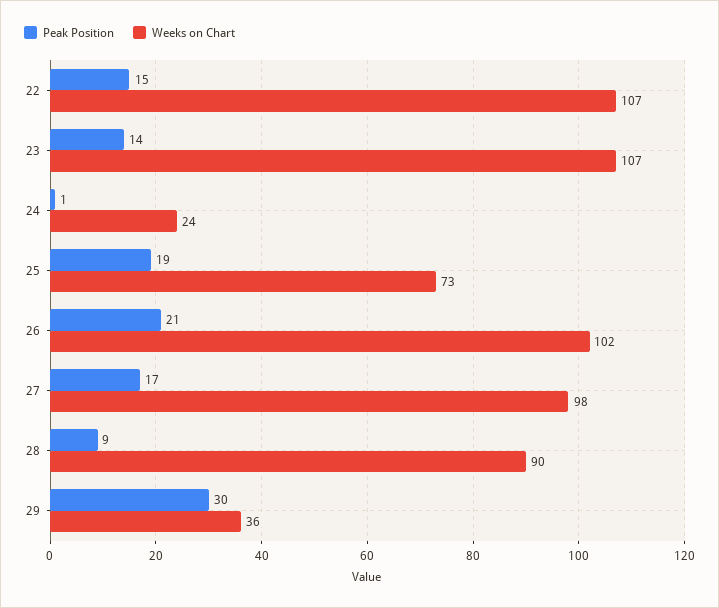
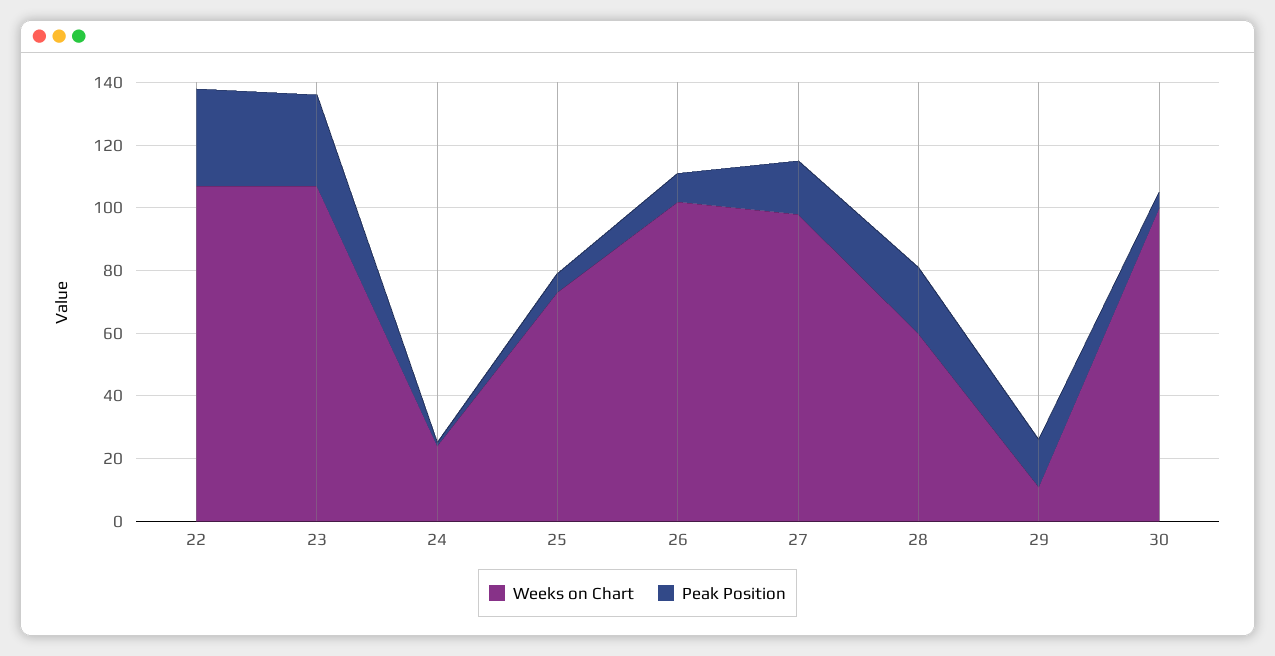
  {
    "Peak Position": {
-     "22": 15,
+     "22": 30,
-     "23": 14,
+     "23": 30,
      "24": 1,
-     "25": 19,
+     "25": 5,
-     "26": 21,
+     "26": 10,
      "27": 17,
-     "28": 9,
+     "28": 20,
-     "29": 30
+     "29": 15,
+     "30": 5
    },
    "Weeks on Chart": {
      "22": 107,
      "23": 107,
      "24": 24,
      "25": 73,
      "26": 102,
      "27": 98,
-     "28": 90,
+     "28": 60,
-     "29": 36
+     "29": 10,
+     "30": 100
    }
  }

